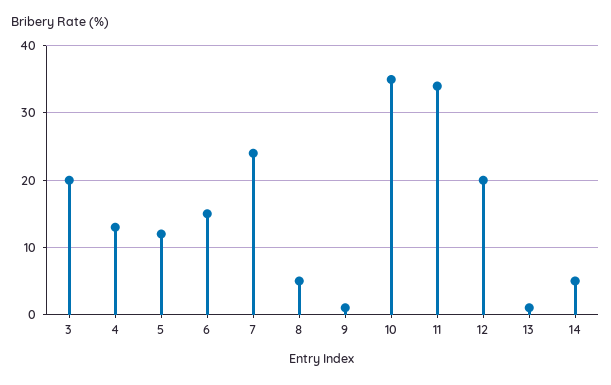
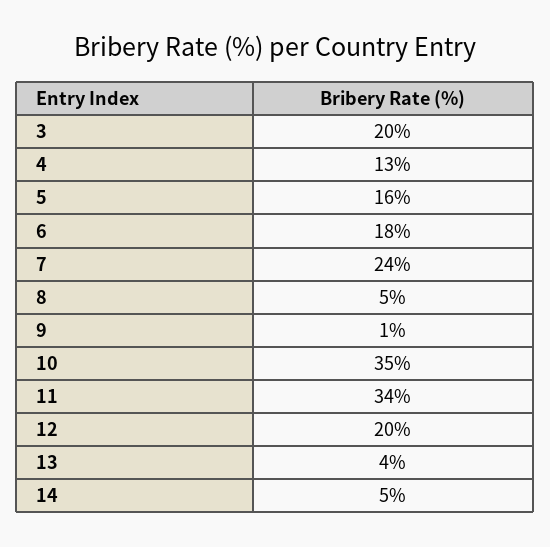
  {
    "3": 20,
    "4": 13,
-   "5": 12,
+   "5": 16,
-   "6": 15,
+   "6": 18,
    "7": 24,
    "8": 5,
    "9": 1,
    "10": 35,
    "11": 34,
    "12": 20,
-   "13": 1,
+   "13": 4,
    "14": 5
  }

